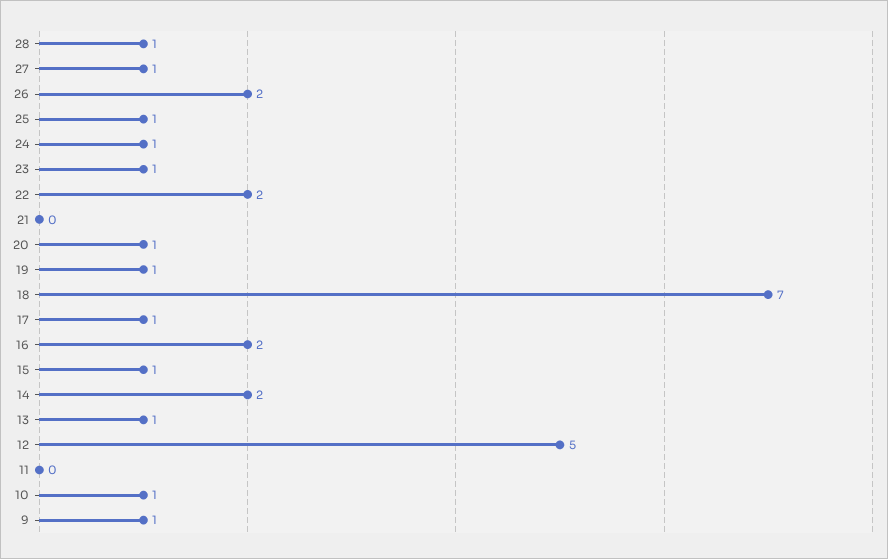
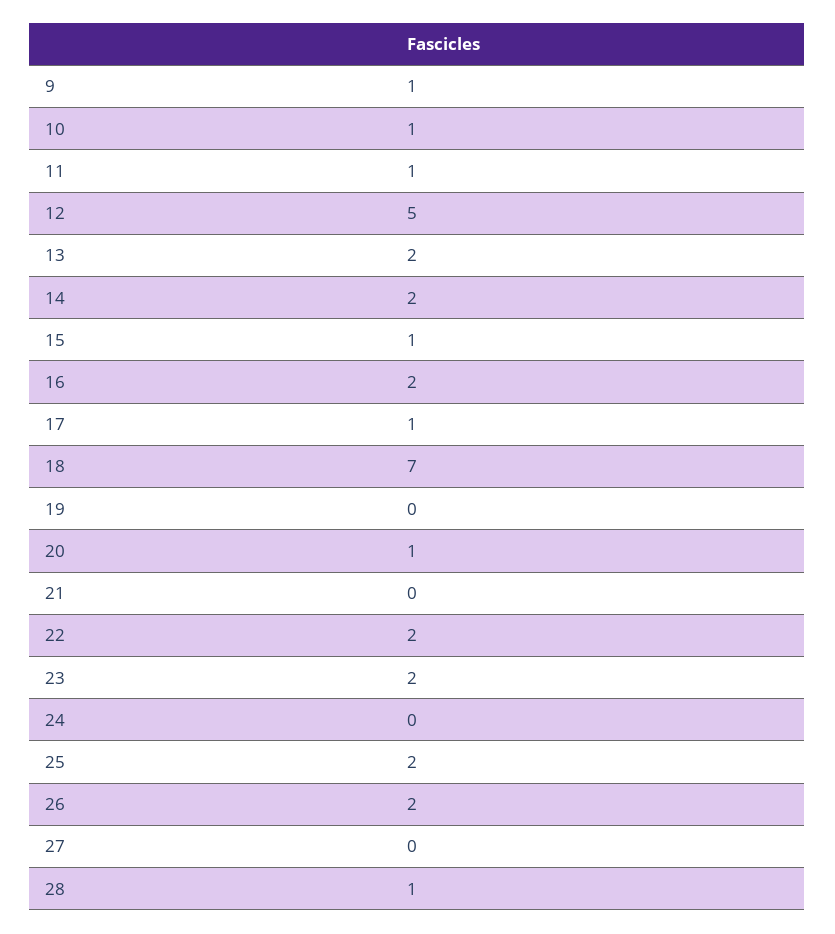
  {
    "28": 1,
-   "27": 1,
+   "27": 0,
    "26": 2,
-   "25": 1,
+   "25": 2,
-   "24": 1,
+   "24": 0,
-   "23": 1,
+   "23": 2,
    "22": 2,
    "21": 0,
    "20": 1,
-   "19": 1,
+   "19": 0,
    "18": 7,
    "17": 1,
    "16": 2,
    "15": 1,
    "14": 2,
-   "13": 1,
+   "13": 2,
    "12": 5,
-   "11": 0,
+   "11": 1,
    "10": 1,
    "9": 1
  }

